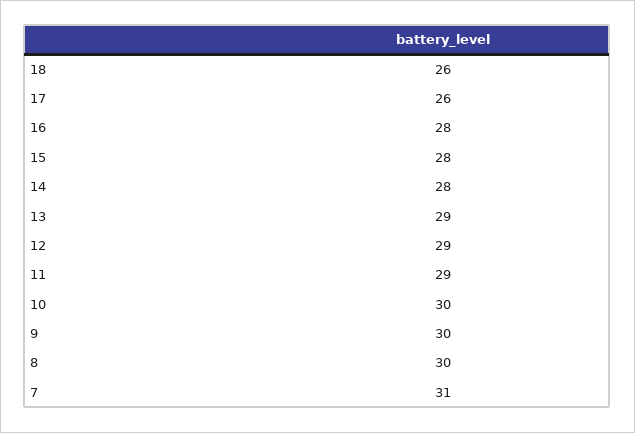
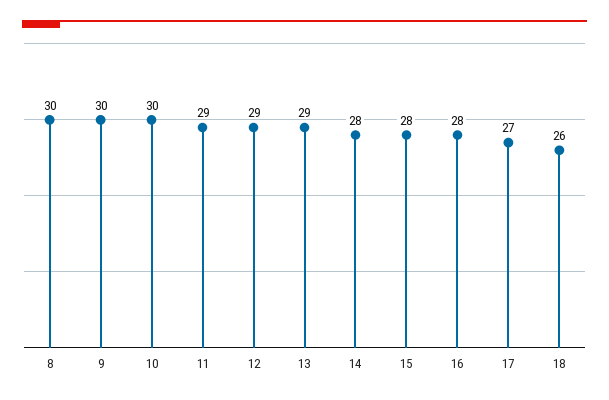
  {
    "18": 26,
-   "17": 26,
+   "17": 27,
    "16": 28,
    "15": 28,
    "14": 28,
    "13": 29,
    "12": 29,
    "11": 29,
    "10": 30,
    "9": 30,
-   "8": 30,
+   "8": 30
-   "7": 31
  }

